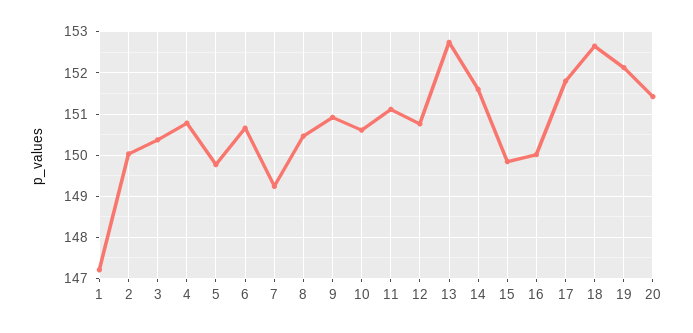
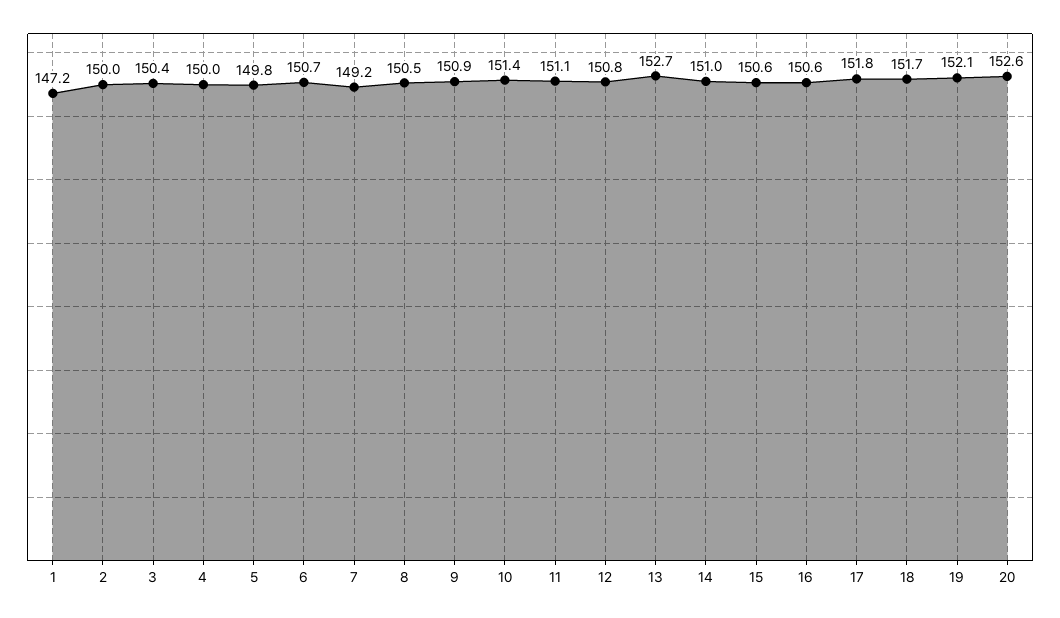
  {
    "1": 147.2,
    "2": 150,
    "3": 150.4,
-   "4": 150.8,
+   "4": 150,
    "5": 149.8,
    "6": 150.7,
    "7": 149.2,
    "8": 150.5,
    "9": 150.9,
-   "10": 150.6,
+   "10": 151.4,
    "11": 151.1,
    "12": 150.8,
    "13": 152.7,
-   "14": 151.6,
+   "14": 151,
-   "15": 149.8,
+   "15": 150.6,
-   "16": 150,
+   "16": 150.6,
    "17": 151.8,
-   "18": 152.6,
+   "18": 151.7,
    "19": 152.1,
-   "20": 151.4
+   "20": 152.6
  }

